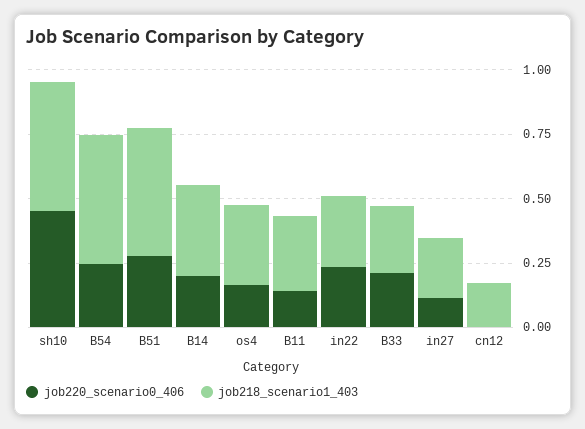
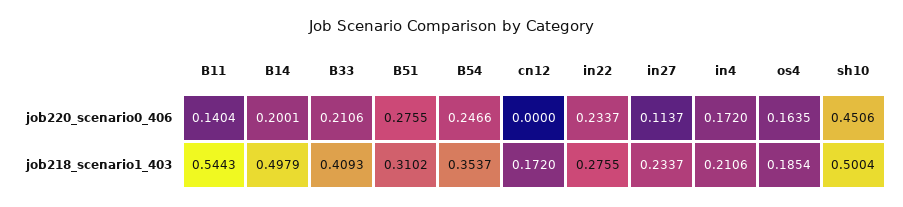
  {
    "job220_scenario0_406": {
      "sh10": 0.4506,
      "B54": 0.2466,
      "B51": 0.2755,
      "B14": 0.2001,
      "os4": 0.1635,
      "B11": 0.1404,
      "in22": 0.2337,
      "B33": 0.2106,
      "in27": 0.1137,
-     "cn12": 0
+     "cn12": 0,
+     "in4": 0.172
    },
    "job218_scenario1_403": {
      "sh10": 0.5004,
-     "B54": 0.5,
+     "B54": 0.3537,
-     "B51": 0.5,
+     "B51": 0.3102,
-     "B14": 0.35,
+     "B14": 0.4979,
-     "os4": 0.3,
+     "os4": 0.1854,
-     "B11": 0.3,
+     "B11": 0.5443,
      "in22": 0.2755,
-     "B33": 0.25,
+     "B33": 0.4093,
      "in27": 0.2337,
-     "cn12": 0.172
+     "cn12": 0.172,
+     "in4": 0.2106
    }
  }

